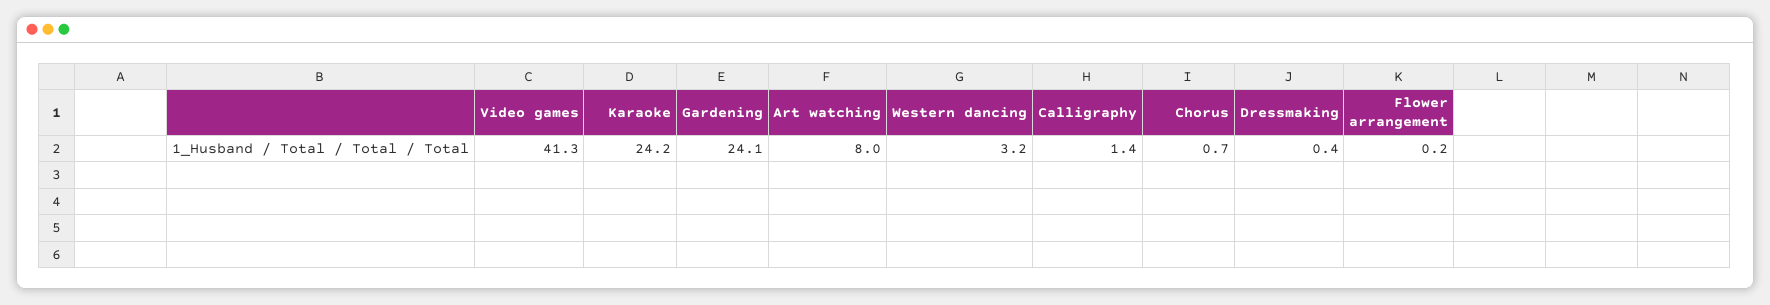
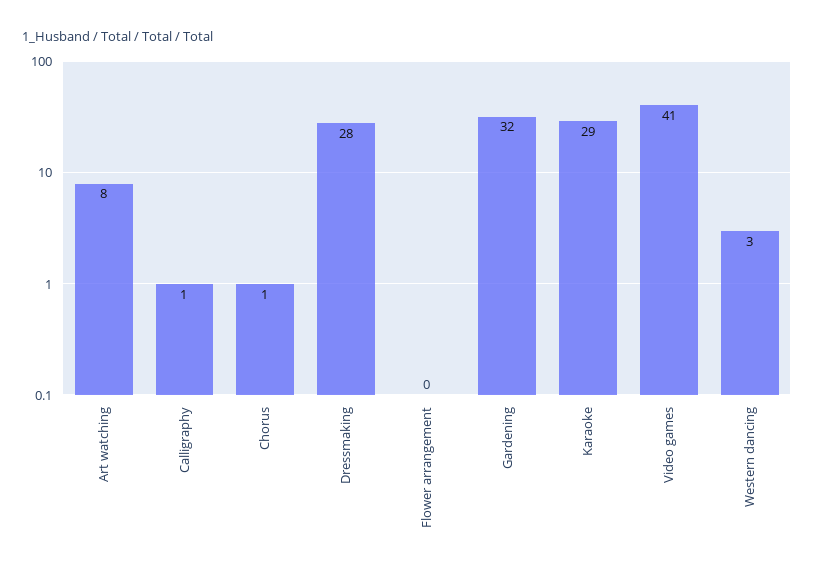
  {
    "Video games": 41.3,
-   "Karaoke": 24.2,
+   "Karaoke": 29,
-   "Gardening": 24.1,
+   "Gardening": 32,
    "Art watching": 8,
    "Western dancing": 3.2,
    "Calligraphy": 1.4,
    "Chorus": 0.7,
-   "Dressmaking": 0.4,
+   "Dressmaking": 28,
    "Flower arrangement": 0.2
  }

